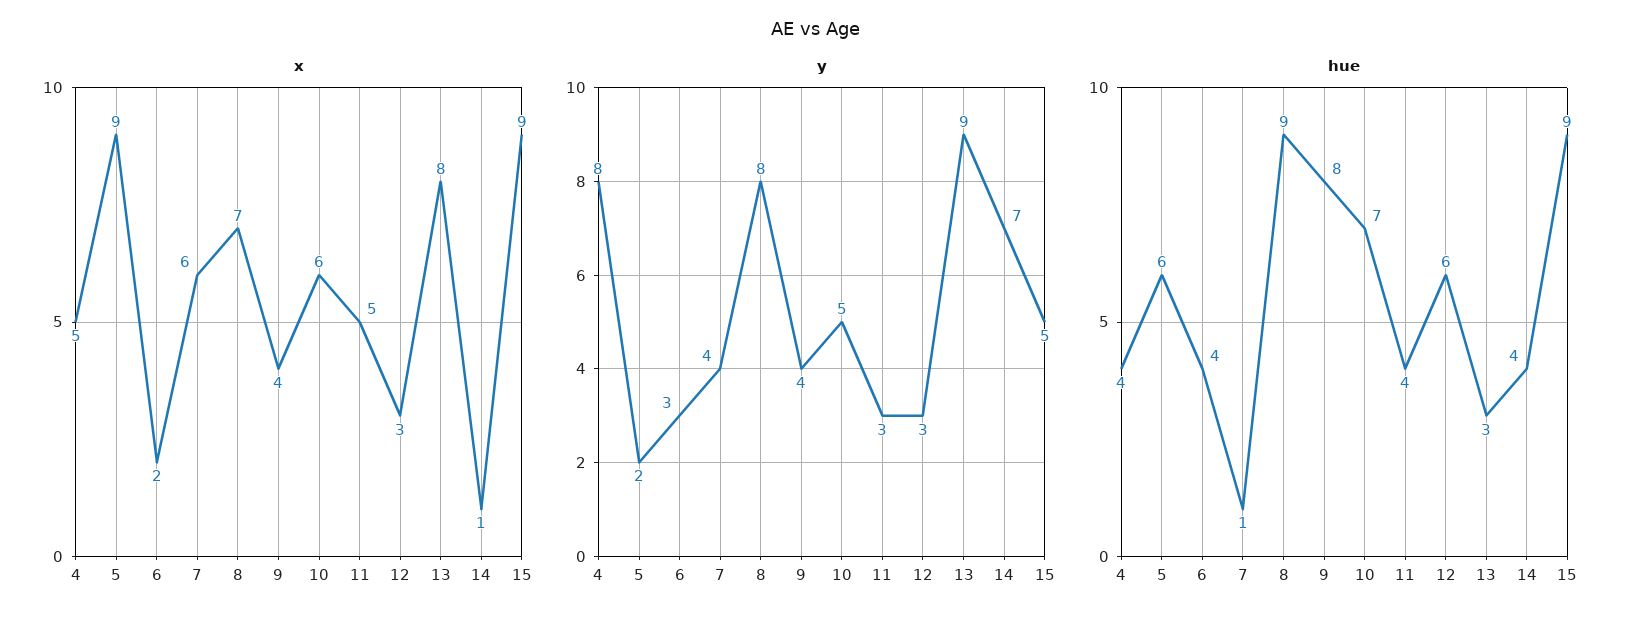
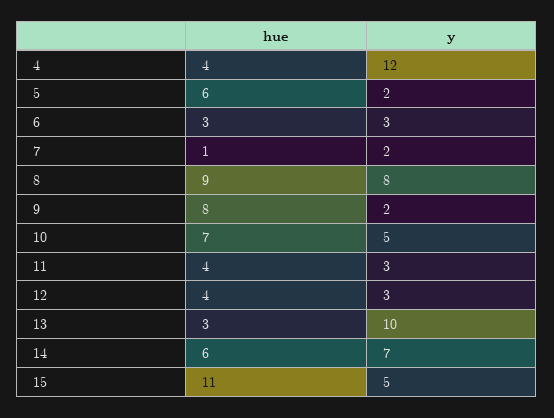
  {
-   "x": {
-     "4": 5,
-     "5": 9,
-     "6": 2,
-     "7": 6,
-     "8": 7,
-     "9": 4,
-     "10": 6,
-     "11": 5,
-     "12": 3,
-     "13": 8,
-     "14": 1,
-     "15": 9
-   },
    "y": {
-     "4": 8,
+     "4": 12,
      "5": 2,
      "6": 3,
-     "7": 4,
+     "7": 2,
      "8": 8,
-     "9": 4,
+     "9": 2,
      "10": 5,
      "11": 3,
      "12": 3,
-     "13": 9,
+     "13": 10,
      "14": 7,
      "15": 5
    },
    "hue": {
      "4": 4,
      "5": 6,
-     "6": 4,
+     "6": 3,
      "7": 1,
      "8": 9,
      "9": 8,
      "10": 7,
      "11": 4,
-     "12": 6,
+     "12": 4,
      "13": 3,
-     "14": 4,
+     "14": 6,
-     "15": 9
+     "15": 11
    }
  }

